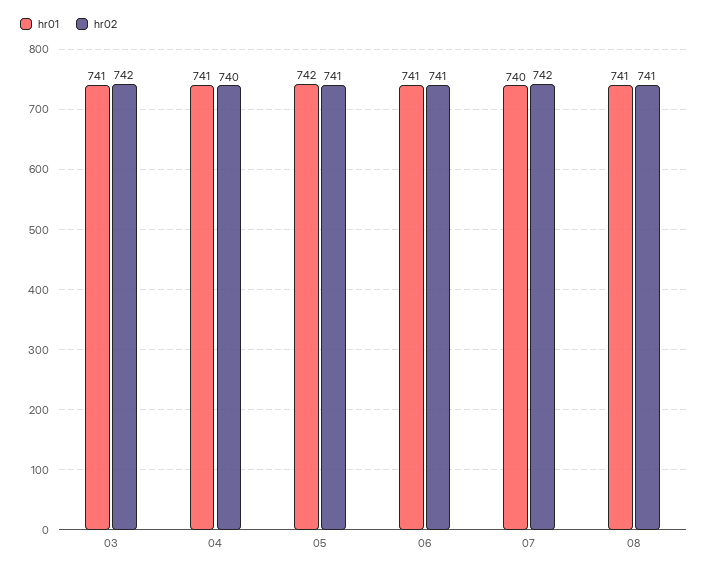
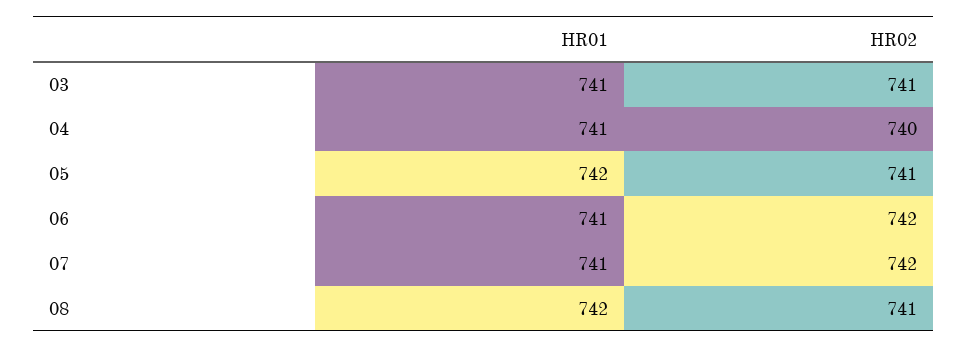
  {
    "hr01": {
      "03": 741,
      "04": 741,
      "05": 742,
      "06": 741,
-     "07": 740,
+     "07": 741,
-     "08": 741
+     "08": 742
    },
    "hr02": {
-     "03": 742,
+     "03": 741,
      "04": 740,
      "05": 741,
-     "06": 741,
+     "06": 742,
      "07": 742,
      "08": 741
    }
  }

